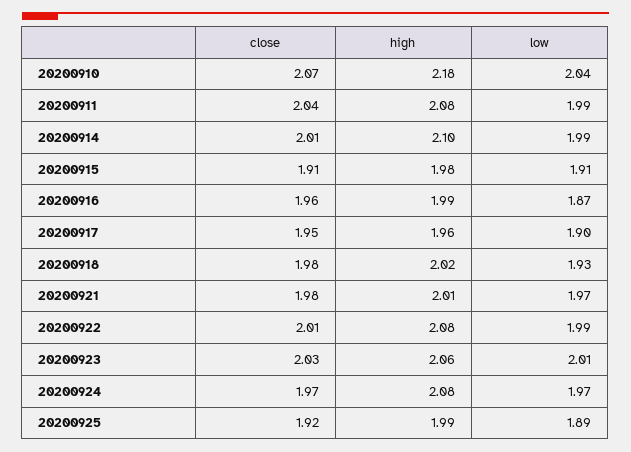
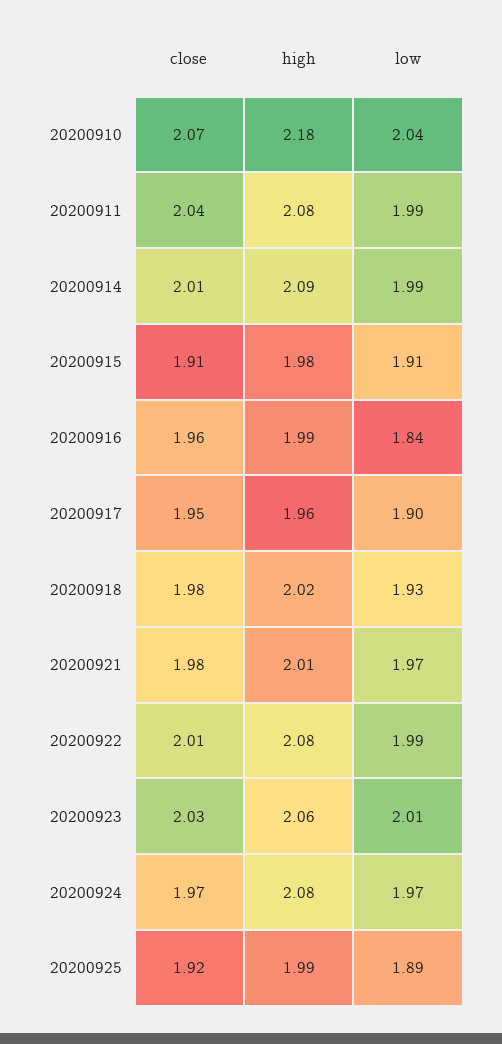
  {
    "close": {
      "20200910": 2.07,
      "20200911": 2.04,
      "20200914": 2.01,
      "20200915": 1.91,
      "20200916": 1.96,
      "20200917": 1.95,
      "20200918": 1.98,
      "20200921": 1.98,
      "20200922": 2.01,
      "20200923": 2.03,
      "20200924": 1.97,
      "20200925": 1.92
    },
    "high": {
      "20200910": 2.18,
      "20200911": 2.08,
-     "20200914": 2.1,
+     "20200914": 2.09,
      "20200915": 1.98,
      "20200916": 1.99,
      "20200917": 1.96,
      "20200918": 2.02,
      "20200921": 2.01,
      "20200922": 2.08,
      "20200923": 2.06,
      "20200924": 2.08,
      "20200925": 1.99
    },
    "low": {
      "20200910": 2.04,
      "20200911": 1.99,
      "20200914": 1.99,
      "20200915": 1.91,
-     "20200916": 1.87,
+     "20200916": 1.84,
      "20200917": 1.9,
      "20200918": 1.93,
      "20200921": 1.97,
      "20200922": 1.99,
      "20200923": 2.01,
      "20200924": 1.97,
      "20200925": 1.89
    }
  }

